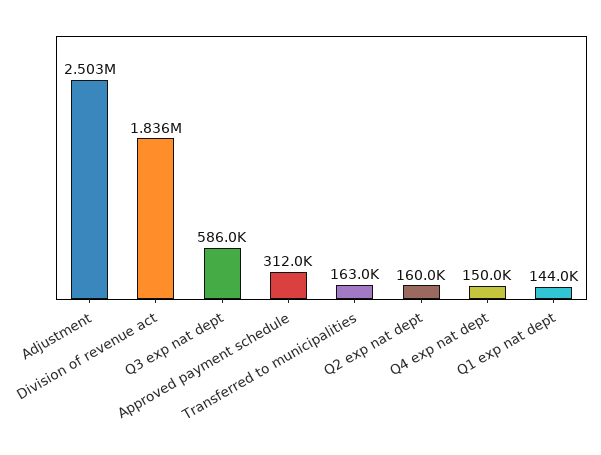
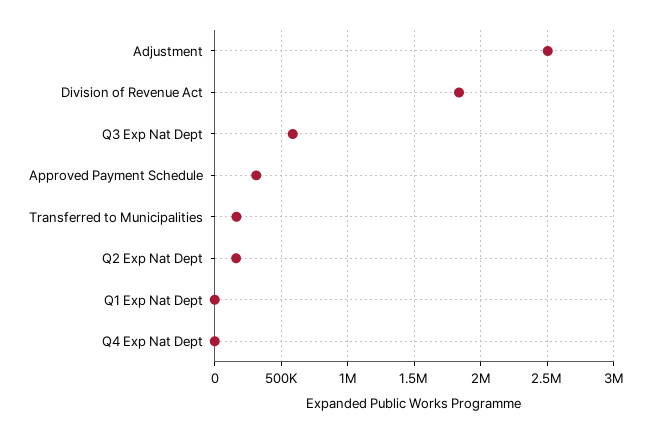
  {
    "Adjustment": 2503000,
    "Division of revenue act": 1836000,
    "Q3 exp nat dept": 586000,
    "Approved payment schedule": 312000,
    "Transferred to municipalities": 163000,
    "Q2 exp nat dept": 160000,
-   "Q4 exp nat dept": 150000,
+   "Q4 exp nat dept": 0,
-   "Q1 exp nat dept": 144000
+   "Q1 exp nat dept": 0
  }

